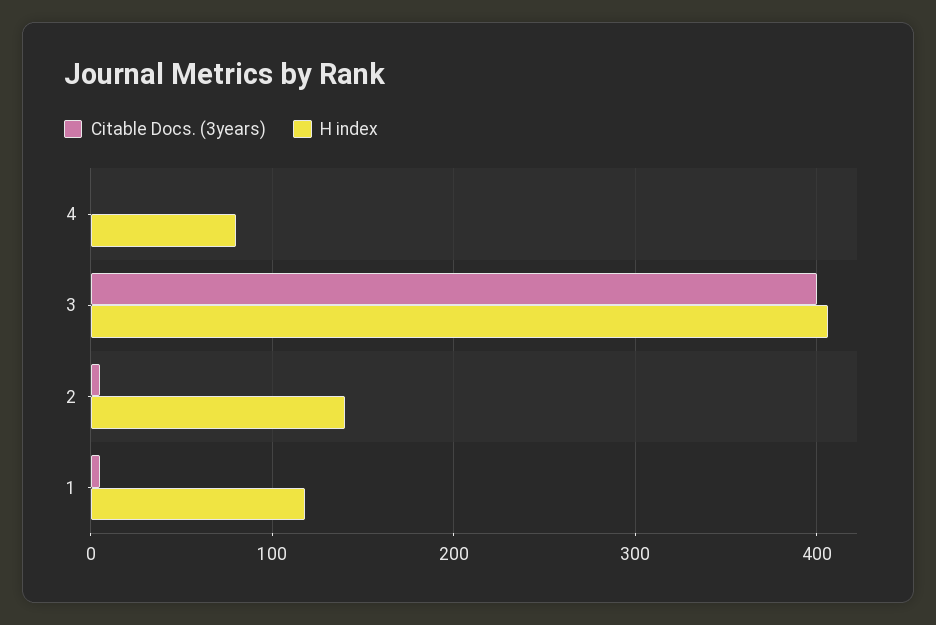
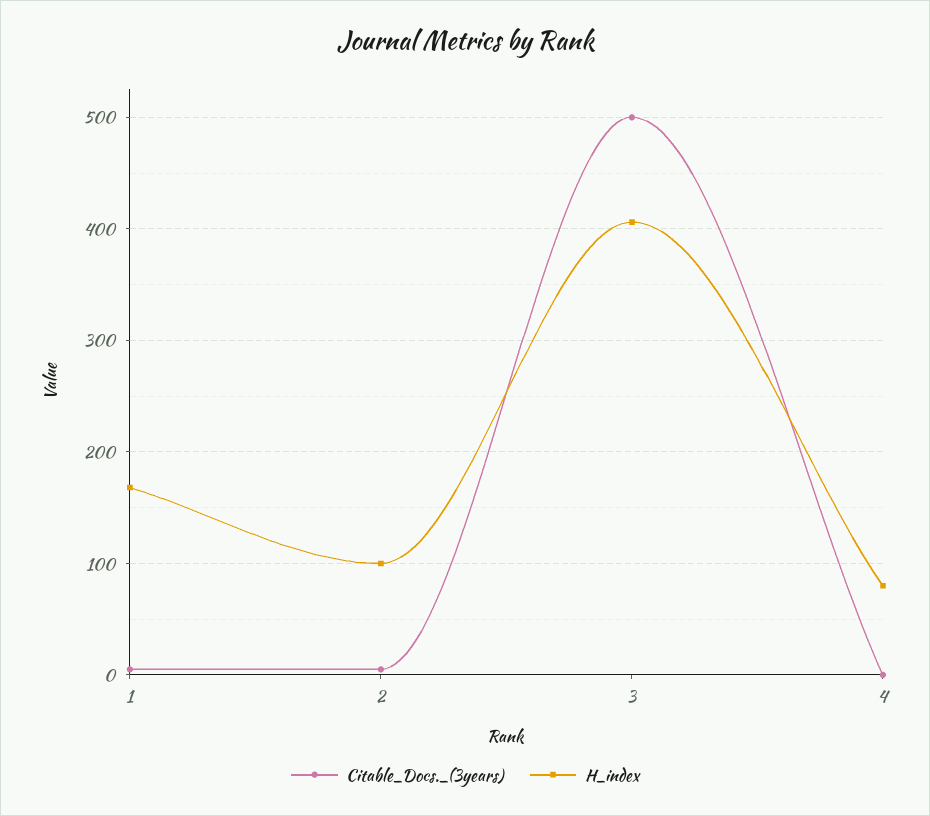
  {
    "Citable Docs. (3years)": {
      "4": 0,
-     "3": 400,
+     "3": 500,
      "2": 10,
      "1": 10
    },
    "H index": {
      "4": 80,
      "3": 410,
-     "2": 140,
+     "2": 100,
-     "1": 120
+     "1": 170
    }
  }

